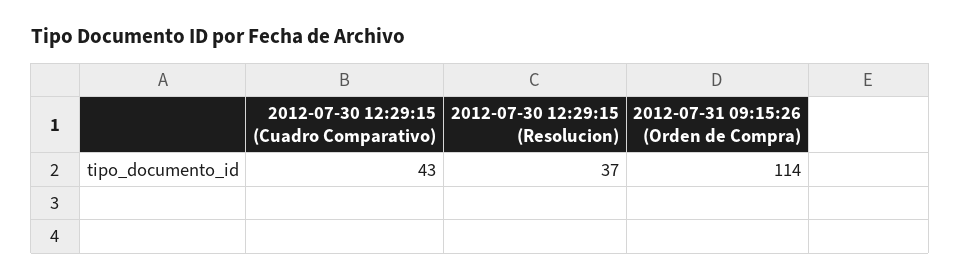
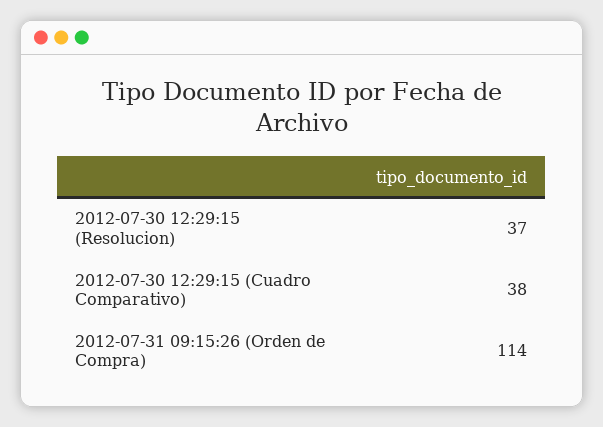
  {
-   "2012-07-30 12:29:15 (Cuadro Comparativo)": 43,
+   "2012-07-30 12:29:15 (Cuadro Comparativo)": 38,
    "2012-07-30 12:29:15 (Resolucion)": 37,
    "2012-07-31 09:15:26 (Orden de Compra)": 114
  }

